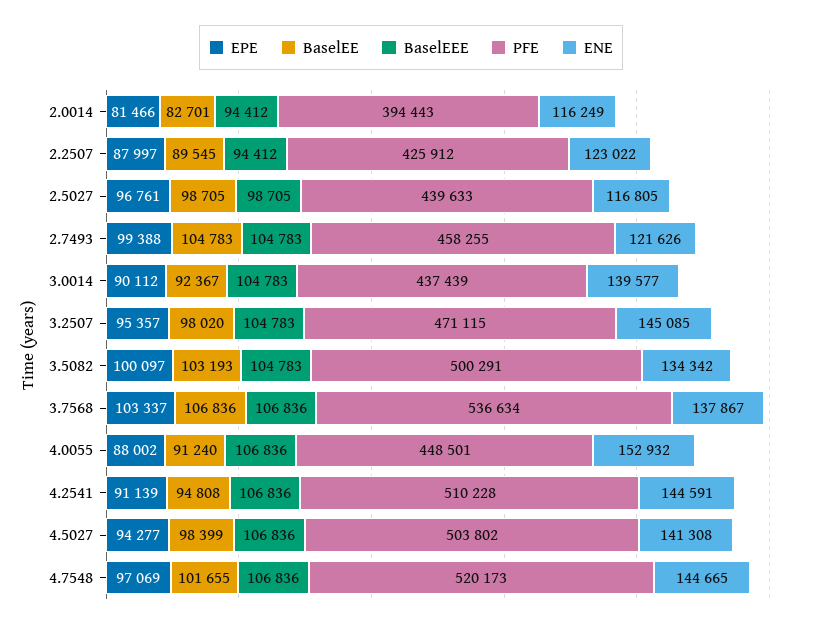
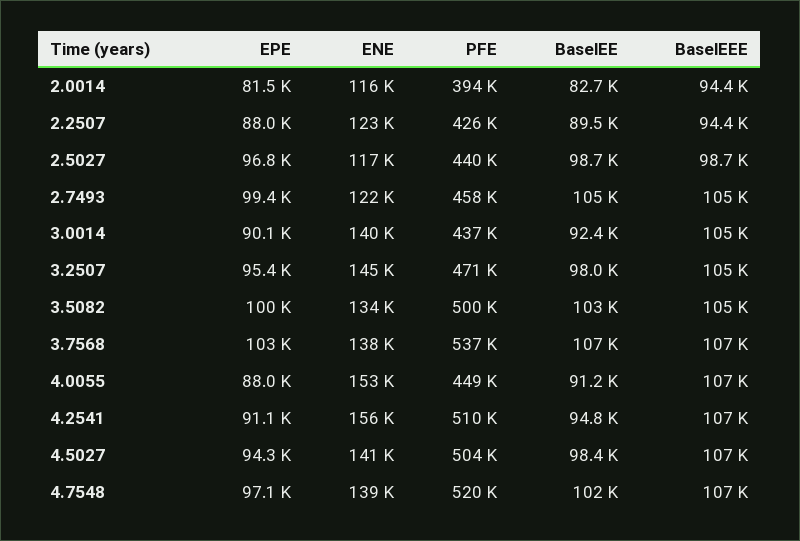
  {
    "EPE": {
      "2.0014": 81466,
      "2.2507": 87997,
      "2.5027": 96761,
      "2.7493": 99388,
      "3.0014": 90112,
      "3.2507": 95357,
      "3.5082": 100097,
      "3.7568": 103337,
      "4.0055": 88002,
      "4.2541": 91139,
      "4.5027": 94277,
      "4.7548": 97069
    },
    "BaselEE": {
      "2.0014": 82701,
      "2.2507": 89545,
      "2.5027": 98705,
      "2.7493": 104783,
      "3.0014": 92367,
      "3.2507": 98020,
      "3.5082": 103193,
      "3.7568": 106836,
      "4.0055": 91240,
      "4.2541": 94808,
      "4.5027": 98399,
      "4.7548": 101655
    },
    "BaselEEE": {
      "2.0014": 94412,
      "2.2507": 94412,
      "2.5027": 98705,
      "2.7493": 104783,
      "3.0014": 104783,
      "3.2507": 104783,
      "3.5082": 104783,
      "3.7568": 106836,
      "4.0055": 106836,
      "4.2541": 106836,
      "4.5027": 106836,
      "4.7548": 106836
    },
    "PFE": {
      "2.0014": 394443,
      "2.2507": 425912,
      "2.5027": 439633,
      "2.7493": 458255,
      "3.0014": 437439,
      "3.2507": 471115,
      "3.5082": 500291,
      "3.7568": 536634,
      "4.0055": 448501,
      "4.2541": 510228,
      "4.5027": 503802,
      "4.7548": 520173
    },
    "ENE": {
      "2.0014": 116249,
      "2.2507": 123022,
      "2.5027": 116805,
      "2.7493": 121626,
      "3.0014": 139577,
      "3.2507": 145085,
      "3.5082": 134342,
      "3.7568": 137867,
      "4.0055": 152932,
-     "4.2541": 144591,
+     "4.2541": 156000,
      "4.5027": 141308,
-     "4.7548": 144665
+     "4.7548": 139000
    }
  }

